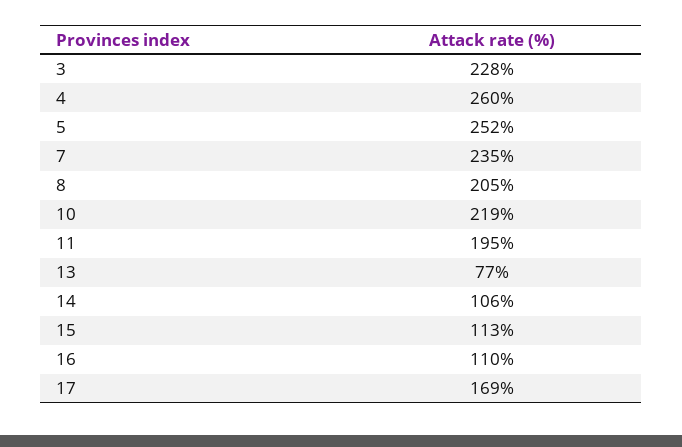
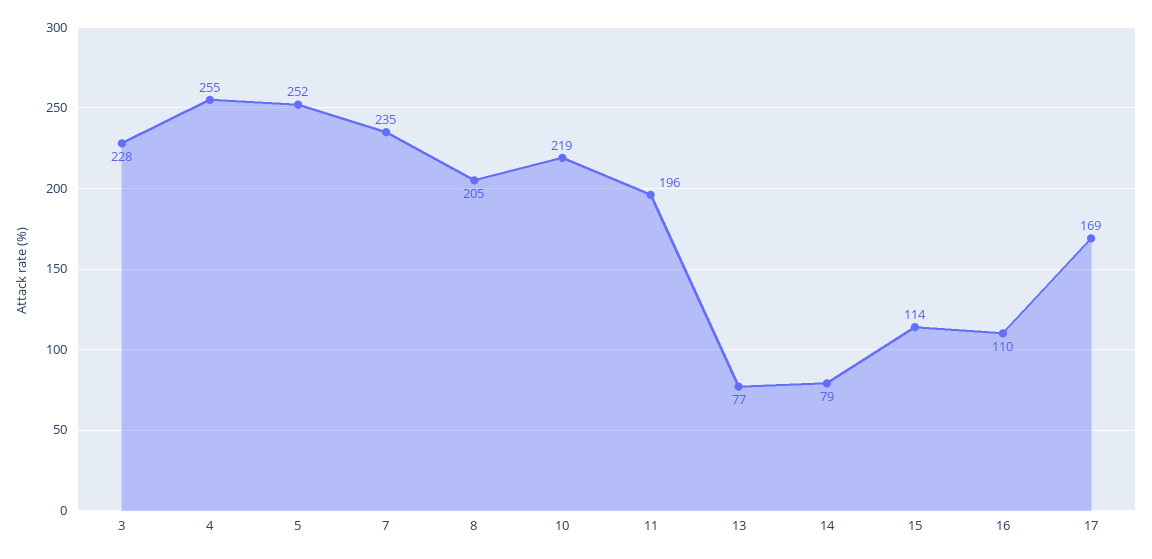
  {
    "3": 228,
-   "4": 260,
+   "4": 255,
    "5": 252,
    "7": 235,
    "8": 205,
    "10": 219,
-   "11": 195,
+   "11": 196,
    "13": 77,
-   "14": 106,
+   "14": 79,
-   "15": 113,
+   "15": 114,
    "16": 110,
    "17": 169
  }

